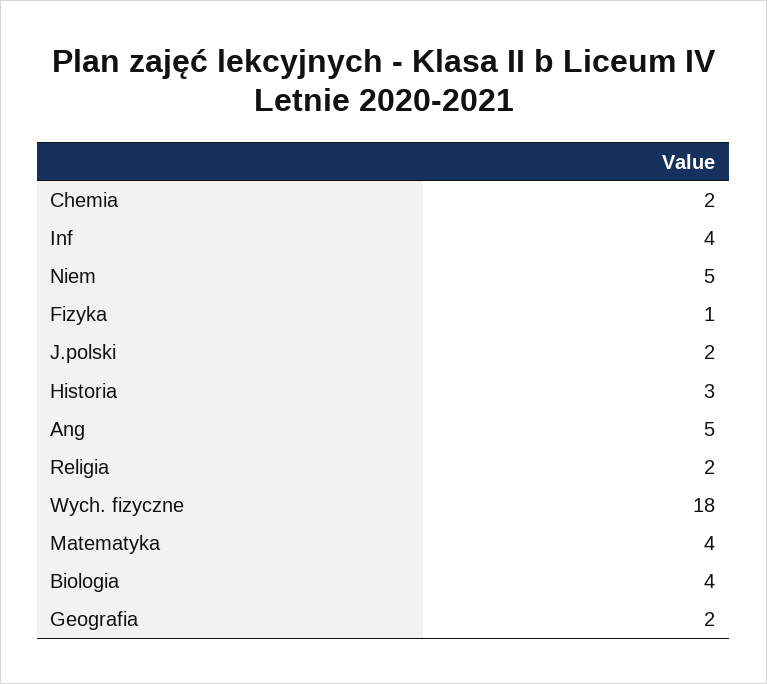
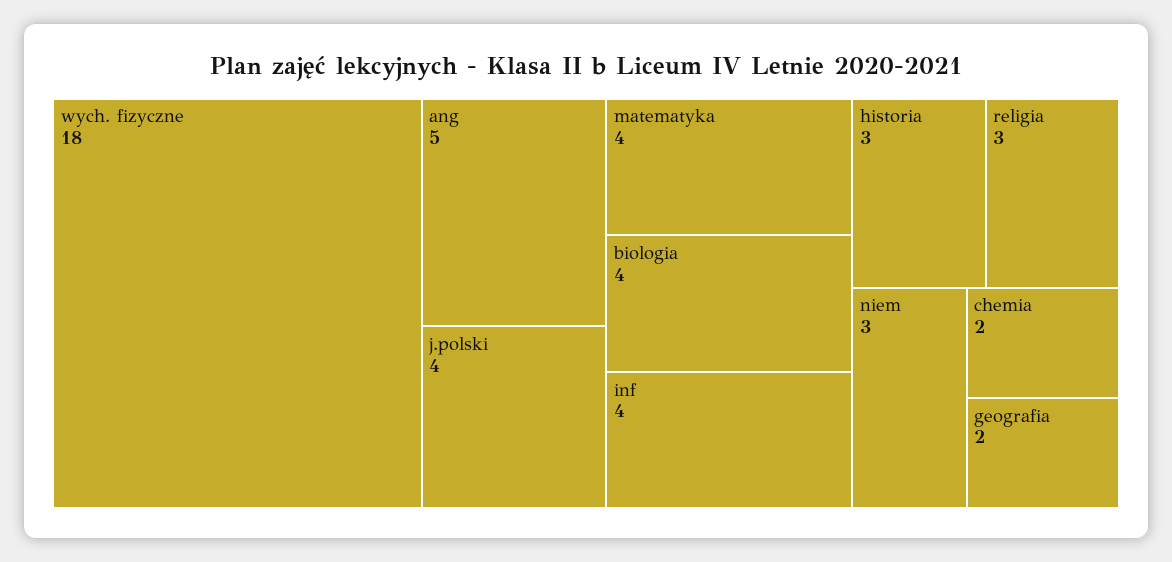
  {
    "Chemia": 2,
    "Inf": 4,
-   "Niem": 5,
+   "Niem": 3,
-   "Fizyka": 1,
-   "J.polski": 2,
+   "J.polski": 4,
    "Historia": 3,
    "Ang": 5,
-   "Religia": 2,
+   "Religia": 3,
    "Wych. fizyczne": 18,
    "Matematyka": 4,
    "Biologia": 4,
    "Geografia": 2
  }

